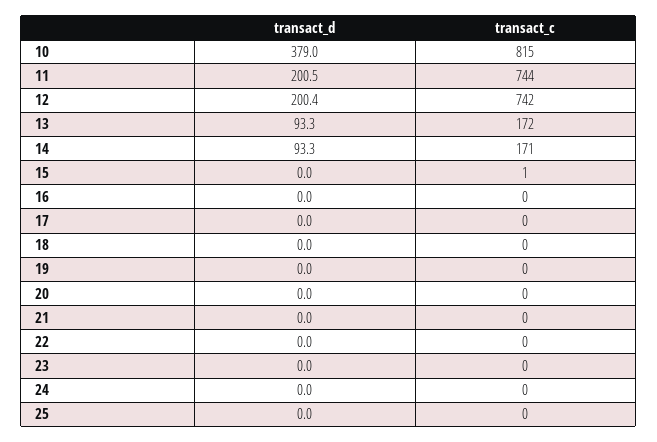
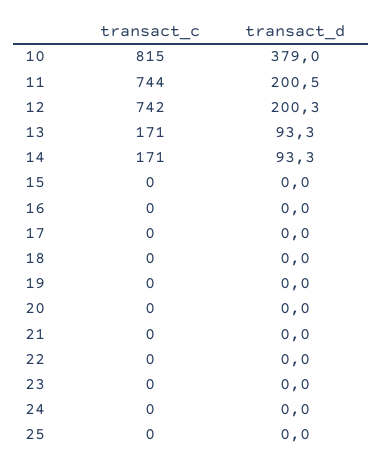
  {
    "transact_d": {
      "10": 379,
      "11": 200.5,
-     "12": 200.4,
+     "12": 200.3,
      "13": 93.3,
      "14": 93.3,
      "15": 0,
      "16": 0,
      "17": 0,
      "18": 0,
      "19": 0,
      "20": 0,
      "21": 0,
      "22": 0,
      "23": 0,
      "24": 0,
      "25": 0
    },
    "transact_c": {
      "10": 815,
      "11": 744,
      "12": 742,
-     "13": 172,
+     "13": 171,
      "14": 171,
-     "15": 1,
+     "15": 0,
      "16": 0,
      "17": 0,
      "18": 0,
      "19": 0,
      "20": 0,
      "21": 0,
      "22": 0,
      "23": 0,
      "24": 0,
      "25": 0
    }
  }

